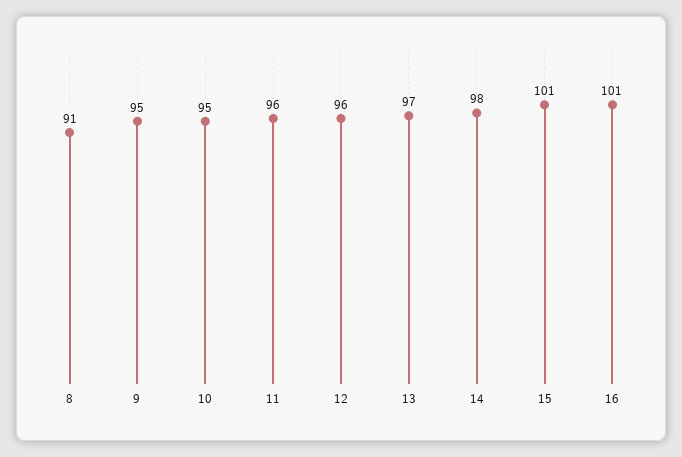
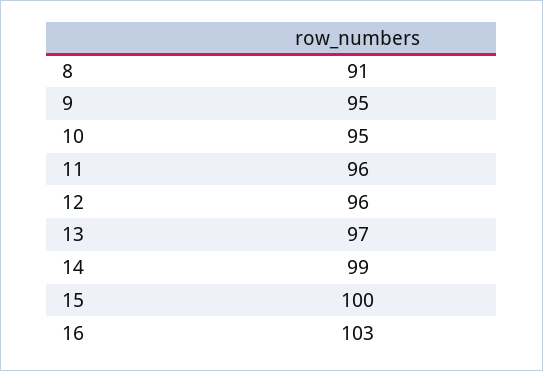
  {
    "8": 91,
    "9": 95,
    "10": 95,
    "11": 96,
    "12": 96,
    "13": 97,
-   "14": 98,
+   "14": 99,
-   "15": 101,
+   "15": 100,
-   "16": 101
+   "16": 103
  }

